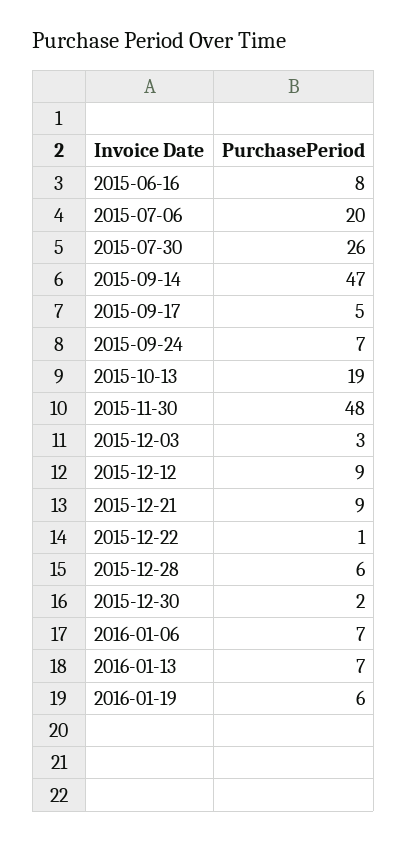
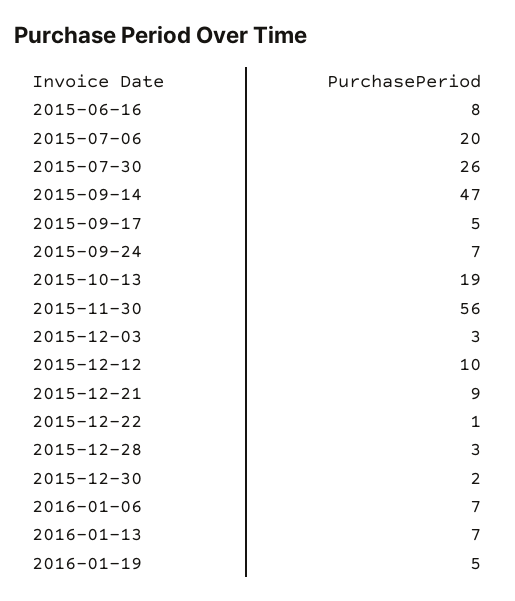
  {
    "2015-06-16": 8,
    "2015-07-06": 20,
    "2015-07-30": 26,
    "2015-09-14": 47,
    "2015-09-17": 5,
    "2015-09-24": 7,
    "2015-10-13": 19,
-   "2015-11-30": 48,
+   "2015-11-30": 56,
    "2015-12-03": 3,
-   "2015-12-12": 9,
+   "2015-12-12": 10,
    "2015-12-21": 9,
    "2015-12-22": 1,
-   "2015-12-28": 6,
+   "2015-12-28": 3,
    "2015-12-30": 2,
    "2016-01-06": 7,
    "2016-01-13": 7,
-   "2016-01-19": 6
+   "2016-01-19": 5
  }

